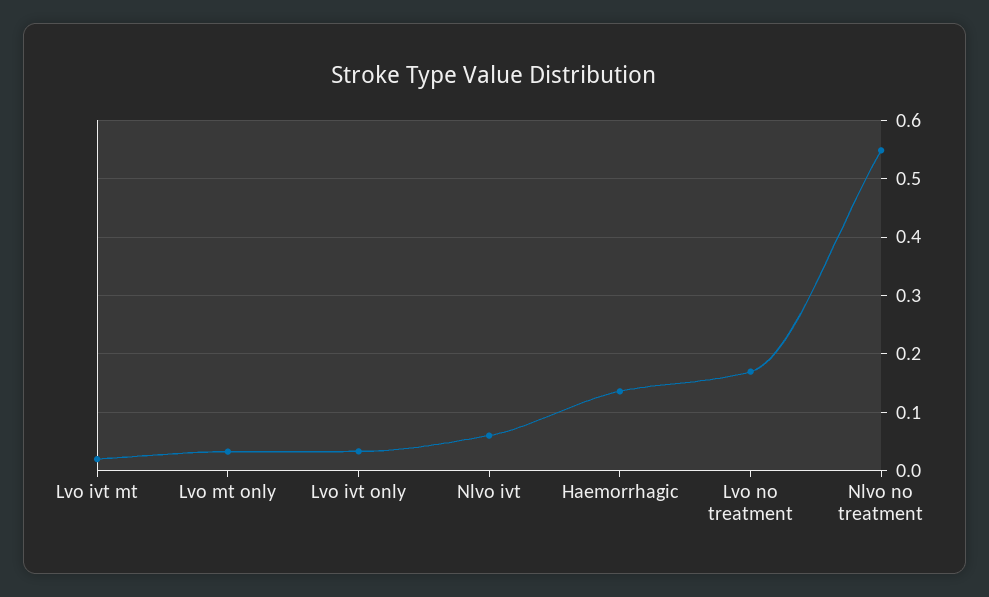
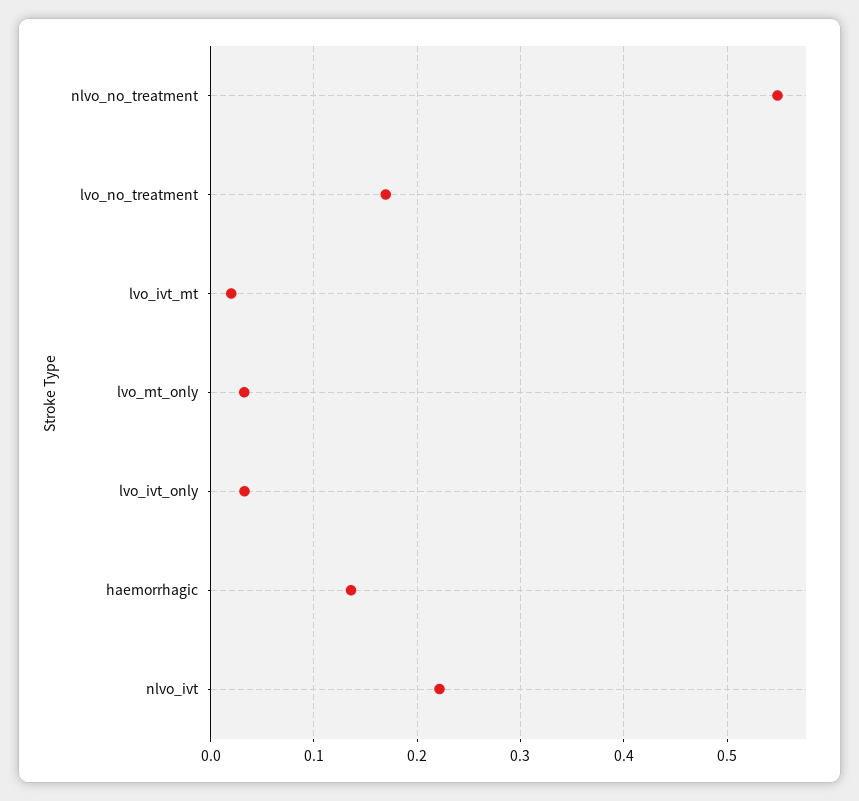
  {
    "Lvo ivt mt": 0.02,
    "Lvo mt only": 0.03,
    "Lvo ivt only": 0.03,
-   "Nlvo ivt": 0.06,
+   "Nlvo ivt": 0.22,
    "Haemorrhagic": 0.14,
    "Lvo no treatment": 0.17,
    "Nlvo no treatment": 0.55
  }

